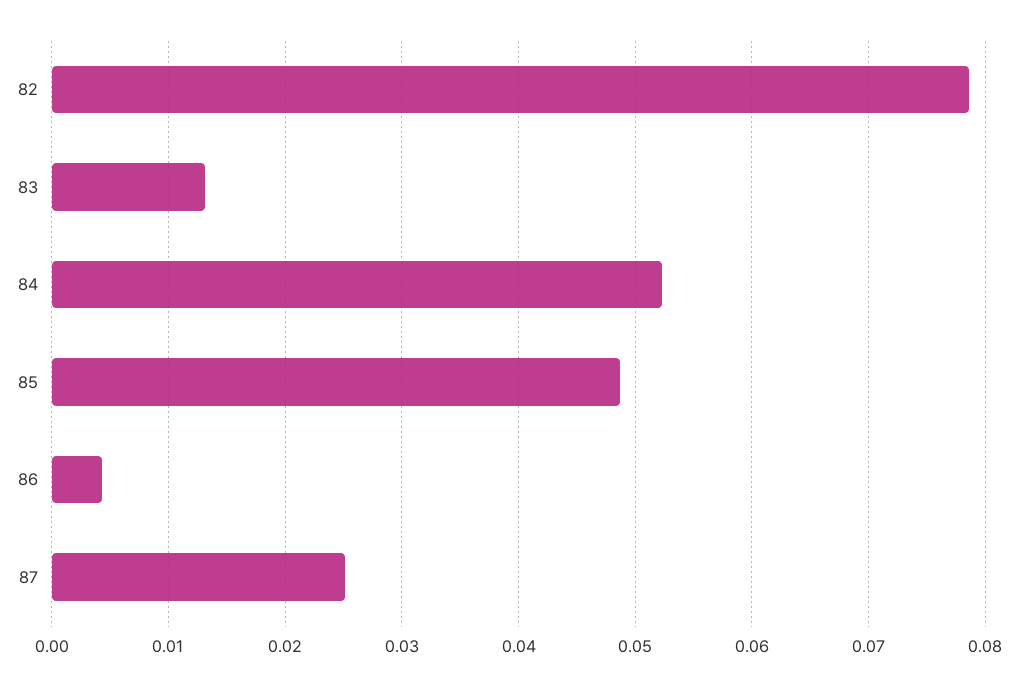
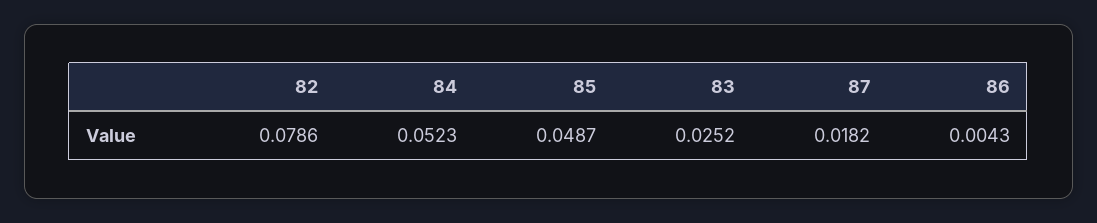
  {
    "82": 0.0786,
-   "83": 0.013,
+   "83": 0.0252,
    "84": 0.0523,
    "85": 0.0487,
    "86": 0.0043,
-   "87": 0.025
+   "87": 0.0182
  }

